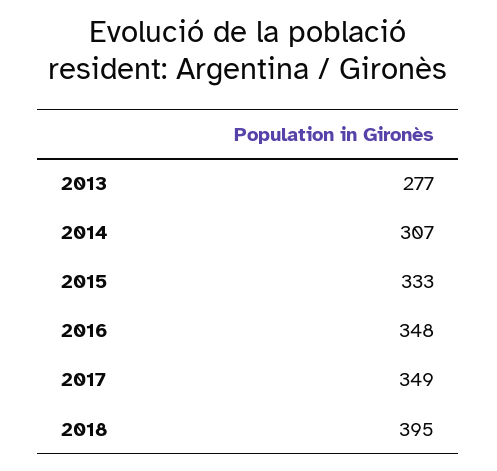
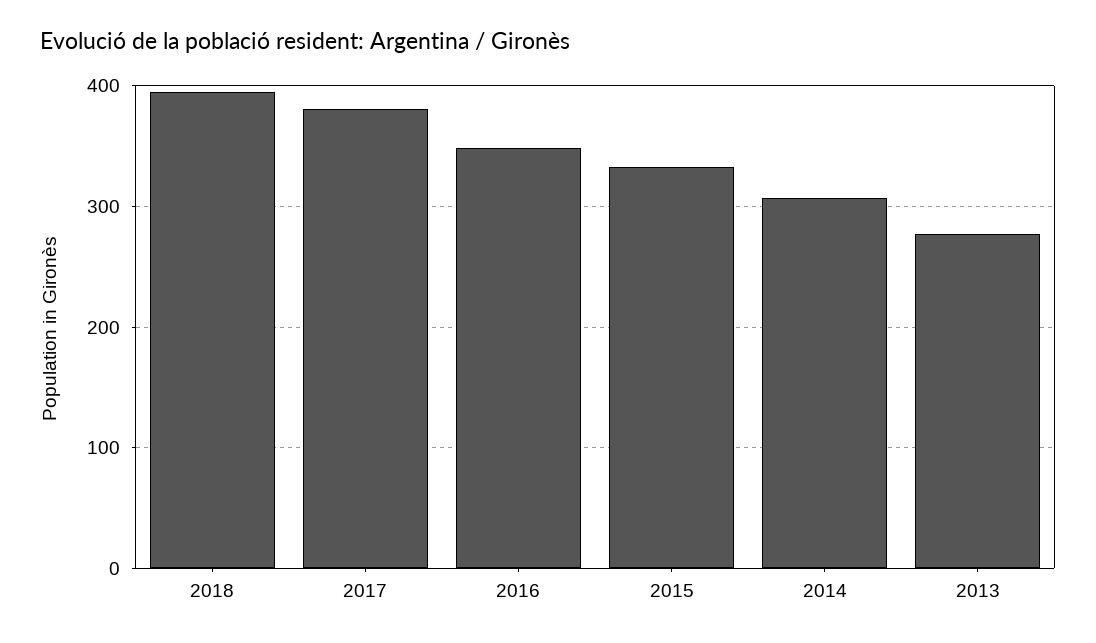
  {
    "2013": 277,
    "2014": 307,
    "2015": 333,
    "2016": 348,
-   "2017": 349,
+   "2017": 380,
    "2018": 395
  }

